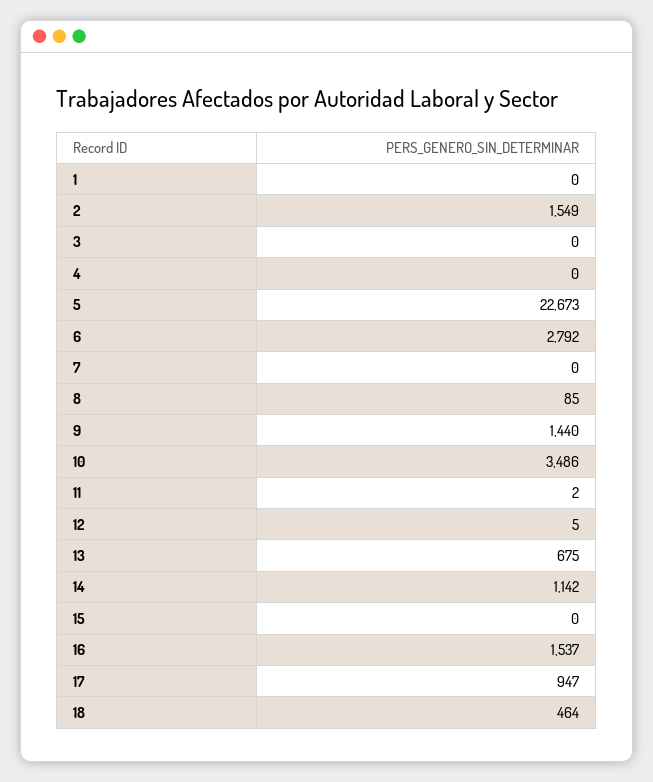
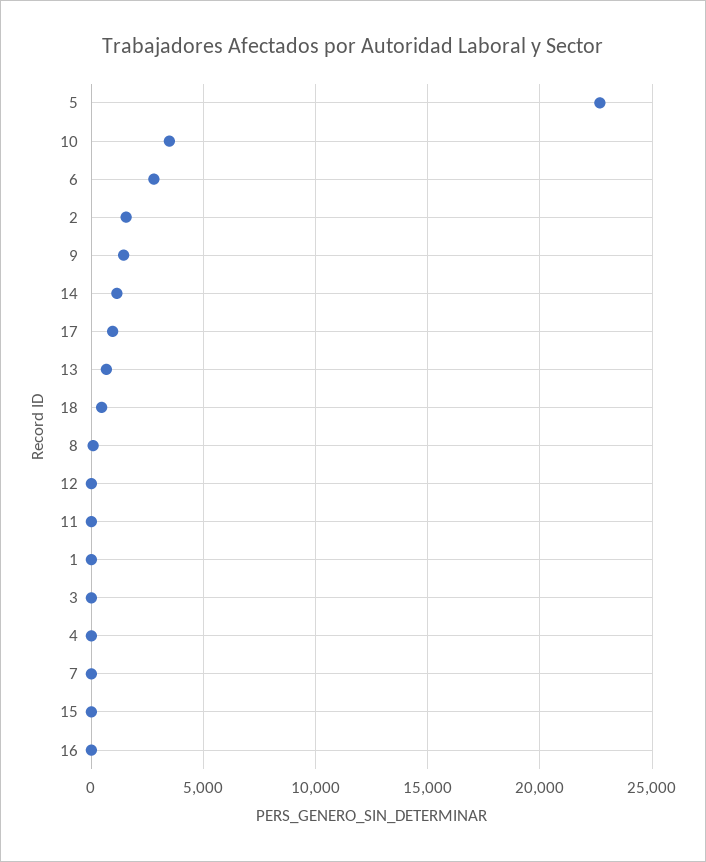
  {
    "1": 0,
    "2": 1549,
    "3": 0,
    "4": 0,
    "5": 22673,
    "6": 2792,
    "7": 0,
    "8": 85,
    "9": 1440,
    "10": 3486,
    "11": 2,
    "12": 5,
    "13": 675,
    "14": 1142,
    "15": 0,
-   "16": 1537,
+   "16": 0,
    "17": 947,
    "18": 464
  }

